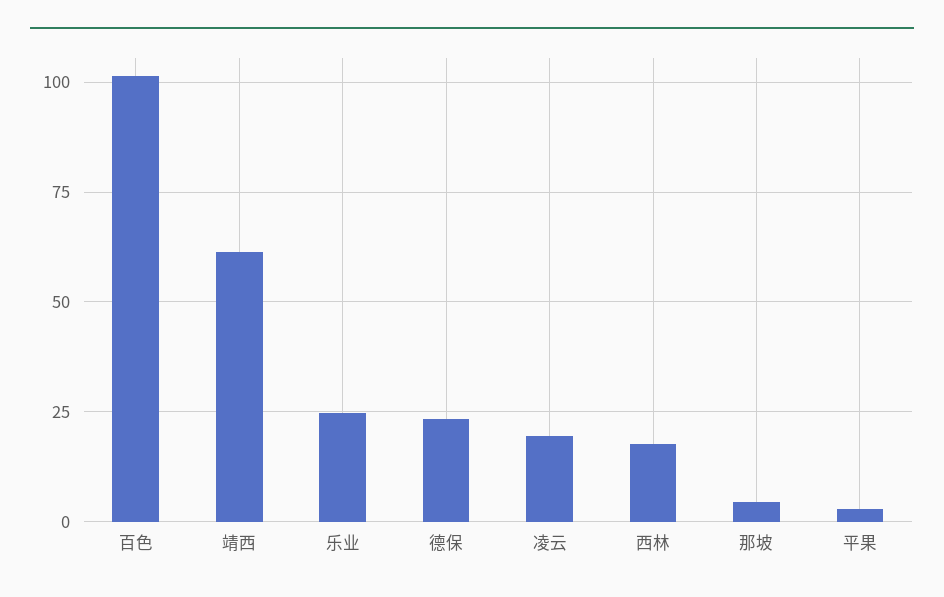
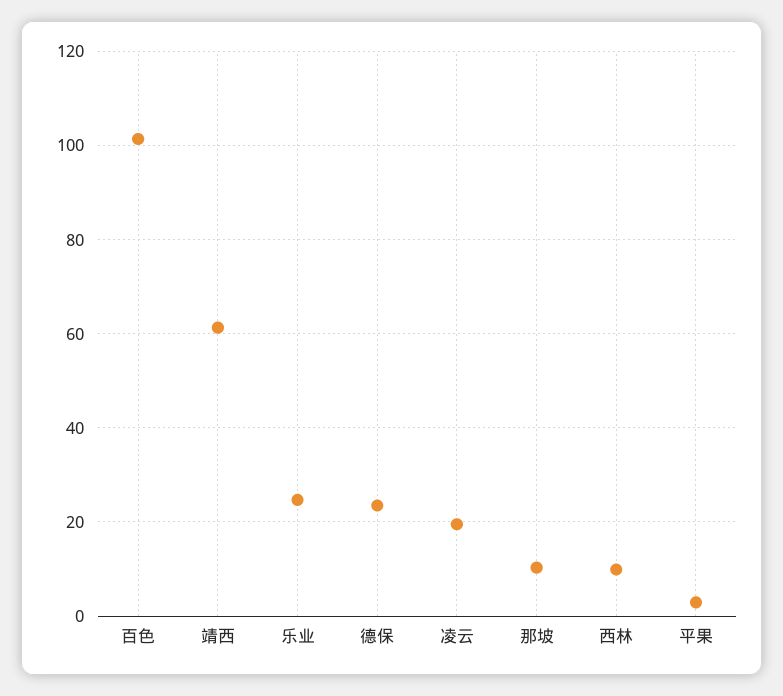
  {
    "百色": 102,
    "靖西": 62,
    "乐业": 24,
    "德保": 24,
    "凌云": 20,
-   "西林": 17.5,
+   "西林": 10,
-   "那坡": 5,
+   "那坡": 10,
    "平果": 2
  }

